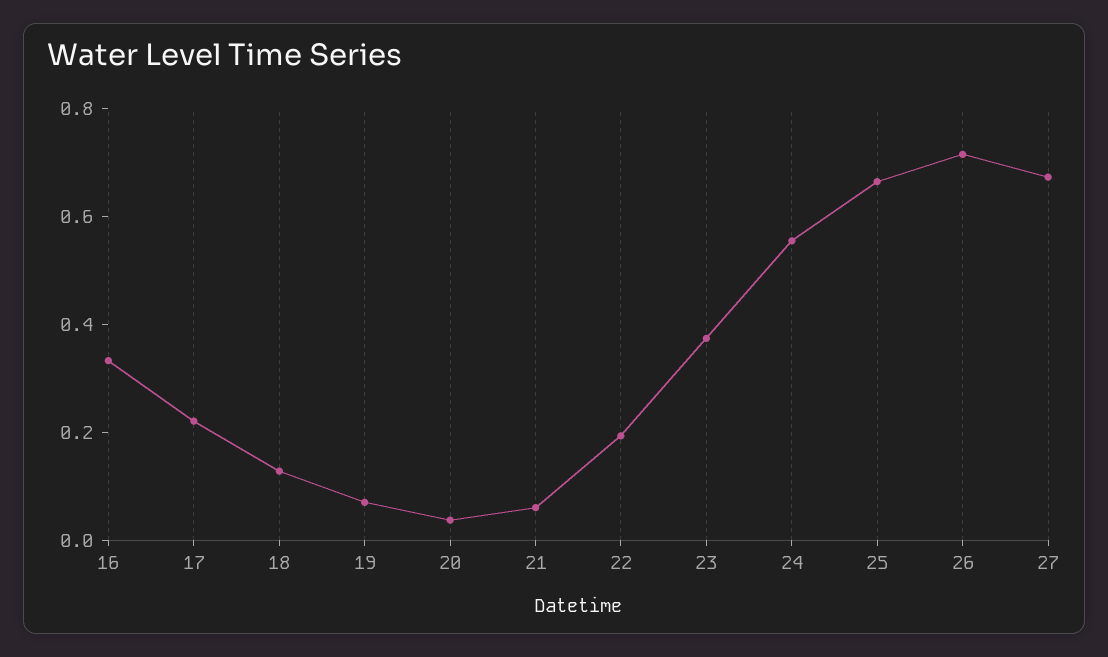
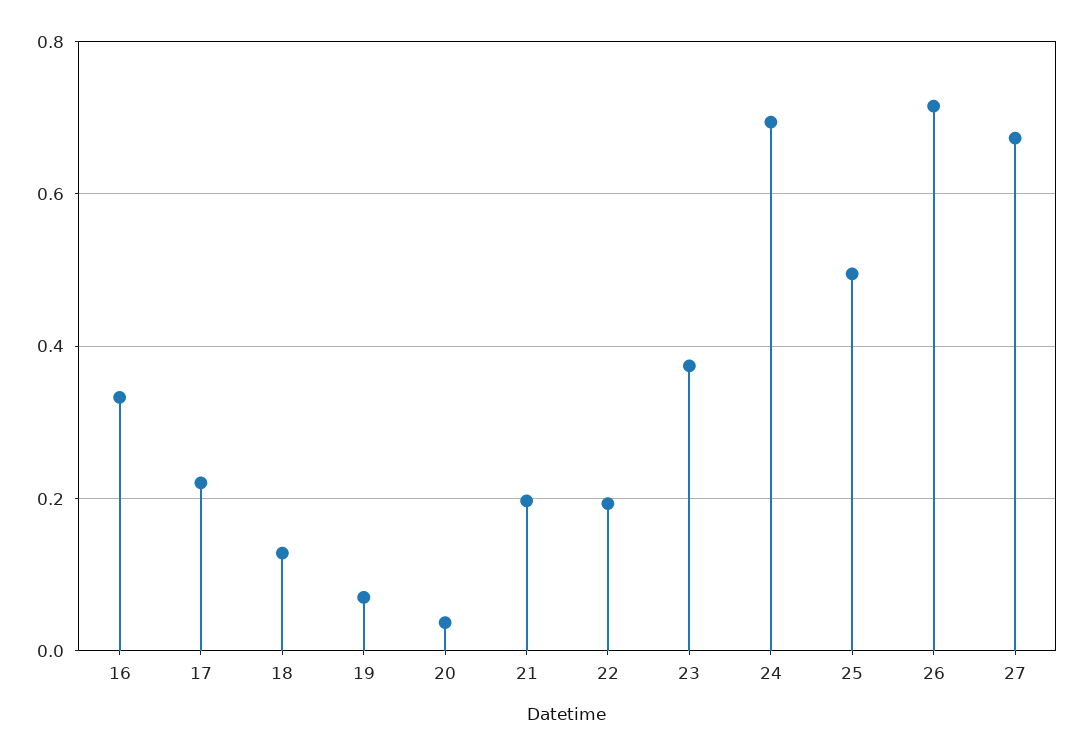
  {
    "16": 0.34,
    "17": 0.22,
    "18": 0.12,
    "19": 0.08,
    "20": 0.04,
-   "21": 0.05,
+   "21": 0.2,
    "22": 0.2,
    "23": 0.38,
-   "24": 0.55,
+   "24": 0.7,
-   "25": 0.65,
+   "25": 0.5,
    "26": 0.72,
    "27": 0.68
  }

